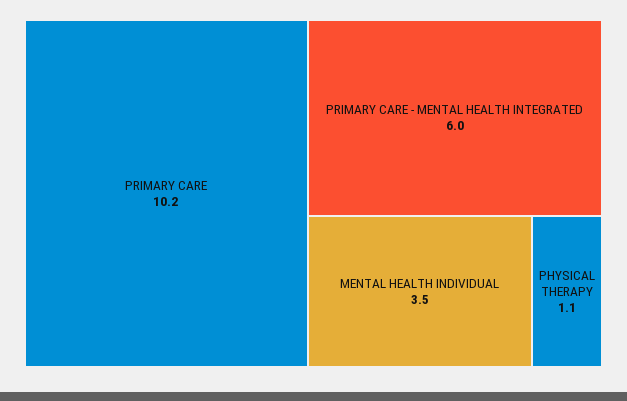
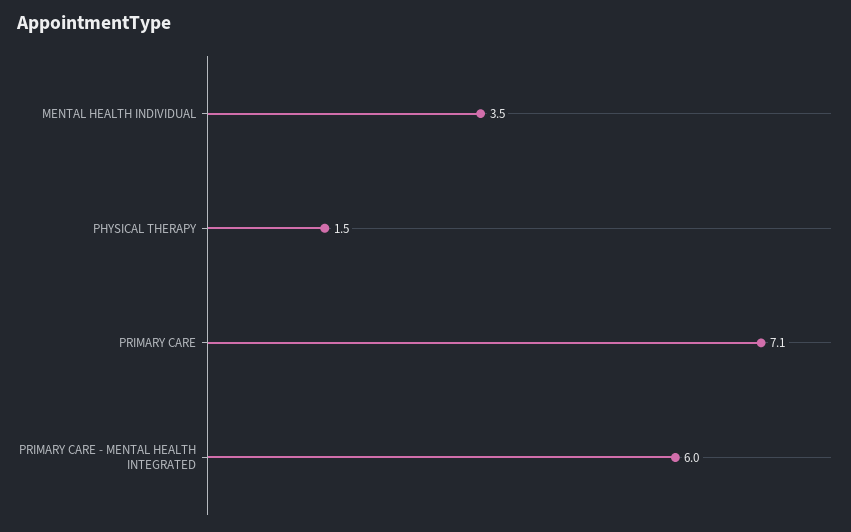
  {
-   "PRIMARY CARE": 10.2,
+   "PRIMARY CARE": 7.1,
    "PRIMARY CARE - MENTAL HEALTH INTEGRATED": 6,
    "MENTAL HEALTH INDIVIDUAL": 3.5,
-   "PHYSICAL THERAPY": 1.1
+   "PHYSICAL THERAPY": 1.5
  }

